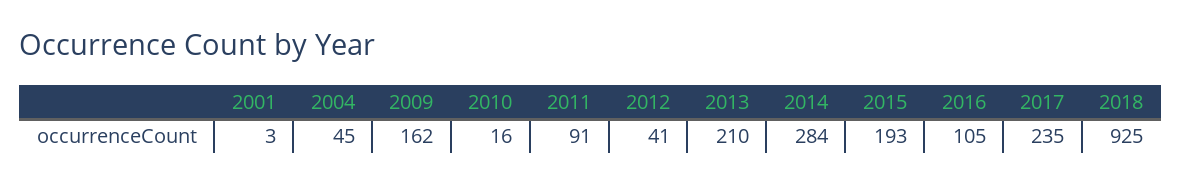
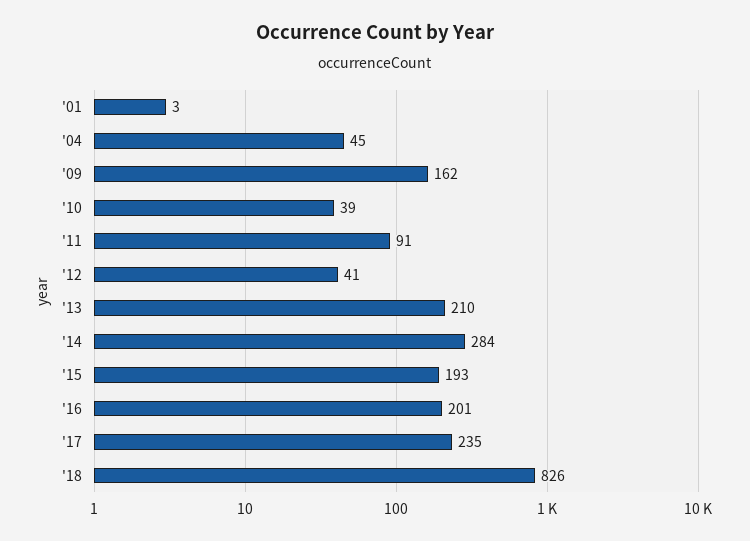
  {
    "2001": 3,
    "2004": 45,
    "2009": 162,
-   "2010": 16,
+   "2010": 39,
    "2011": 91,
    "2012": 41,
    "2013": 210,
    "2014": 284,
    "2015": 193,
-   "2016": 105,
+   "2016": 201,
    "2017": 235,
-   "2018": 925
+   "2018": 826
  }

